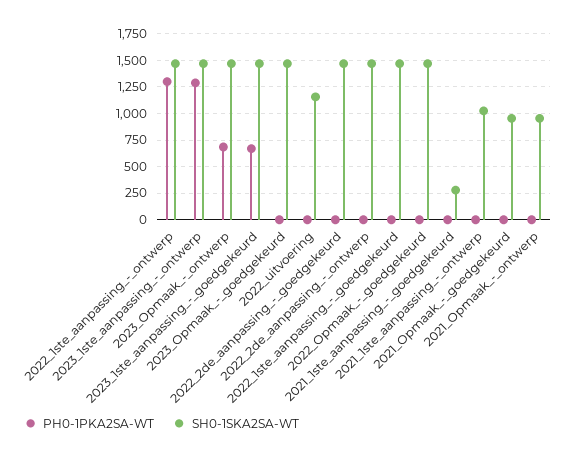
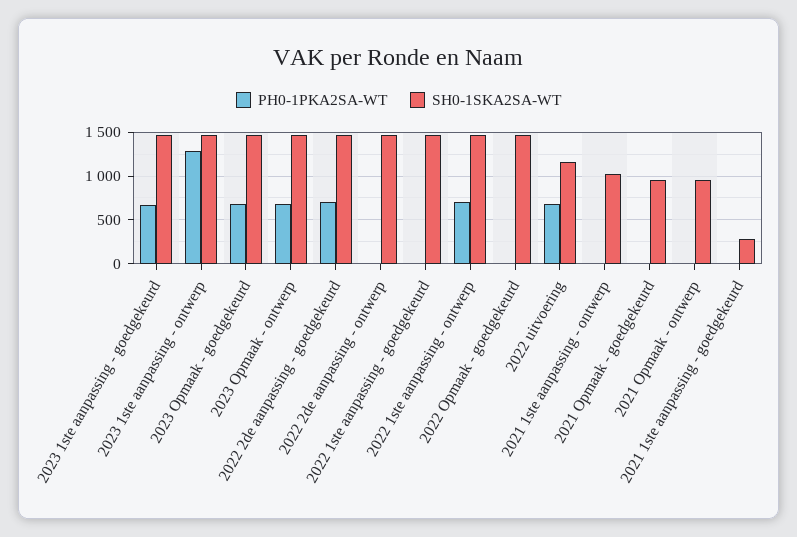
  {
    "PH0-1PKA2SA-WT": {
-     "2022_1ste_aanpassing_-_ontwerp": 1250,
+     "2022_1ste_aanpassing_-_ontwerp": 700,
      "2023_1ste_aanpassing_-_ontwerp": 1300,
      "2023_Opmaak_-_ontwerp": 700,
      "2023_1ste_aanpassing_-_goedgekeurd": 700,
-     "2023_Opmaak_-_goedgekeurd": 0,
+     "2023_Opmaak_-_goedgekeurd": 700,
-     "2022_uitvoering": 0,
+     "2022_uitvoering": 700,
-     "2022_2de_aanpassing_-_goedgekeurd": 0,
+     "2022_2de_aanpassing_-_goedgekeurd": 700,
      "2022_2de_aanpassing_-_ontwerp": 0,
      "2022_1ste_aanpassing_-_goedgekeurd": 0,
      "2022_Opmaak_-_goedgekeurd": 0,
      "2021_1ste_aanpassing_-_goedgekeurd": 0,
      "2021_1ste_aanpassing_-_ontwerp": 0,
      "2021_Opmaak_-_goedgekeurd": 0,
      "2021_Opmaak_-_ontwerp": 0
    },
    "SH0-1SKA2SA-WT": {
      "2022_1ste_aanpassing_-_ontwerp": 1500,
      "2023_1ste_aanpassing_-_ontwerp": 1500,
      "2023_Opmaak_-_ontwerp": 1500,
      "2023_1ste_aanpassing_-_goedgekeurd": 1500,
      "2023_Opmaak_-_goedgekeurd": 1500,
      "2022_uitvoering": 1200,
      "2022_2de_aanpassing_-_goedgekeurd": 1500,
      "2022_2de_aanpassing_-_ontwerp": 1500,
      "2022_1ste_aanpassing_-_goedgekeurd": 1500,
      "2022_Opmaak_-_goedgekeurd": 1500,
      "2021_1ste_aanpassing_-_goedgekeurd": 300,
      "2021_1ste_aanpassing_-_ontwerp": 1000,
      "2021_Opmaak_-_goedgekeurd": 1000,
      "2021_Opmaak_-_ontwerp": 1000
    }
  }

